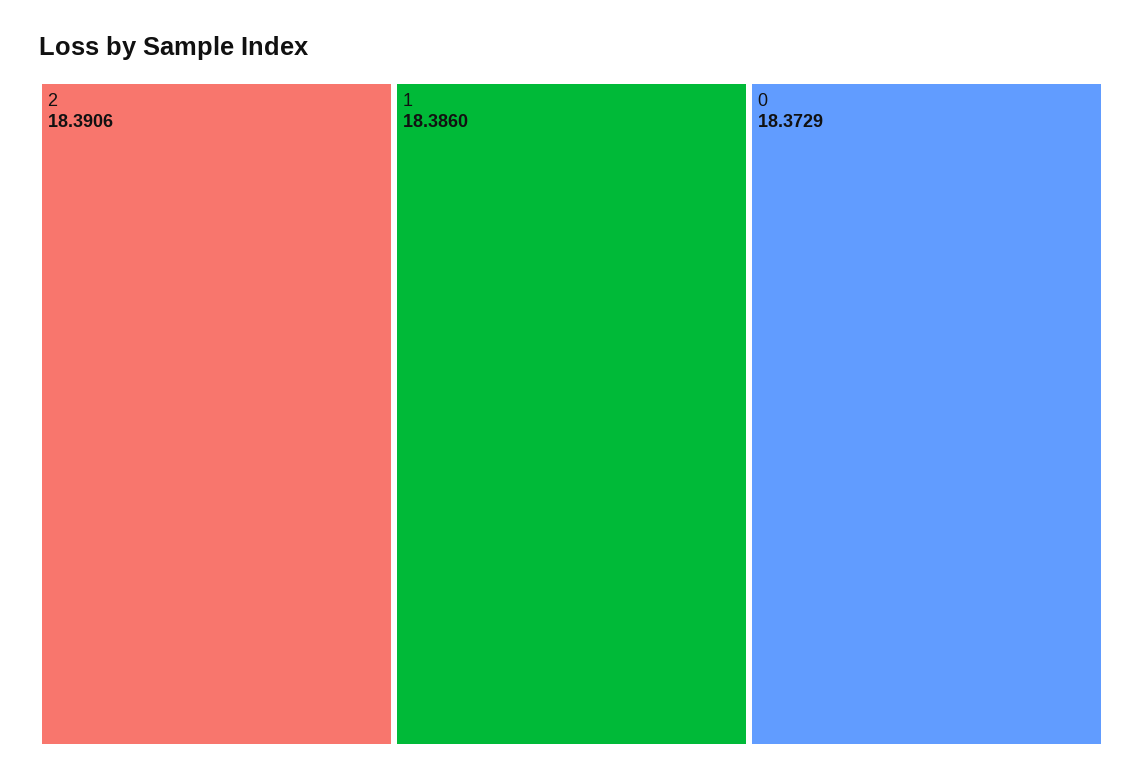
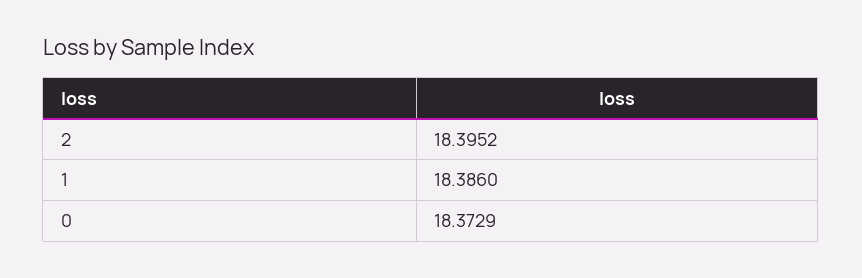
  {
-   "2": 18.3906,
+   "2": 18.3952,
    "1": 18.386,
    "0": 18.3729
  }

